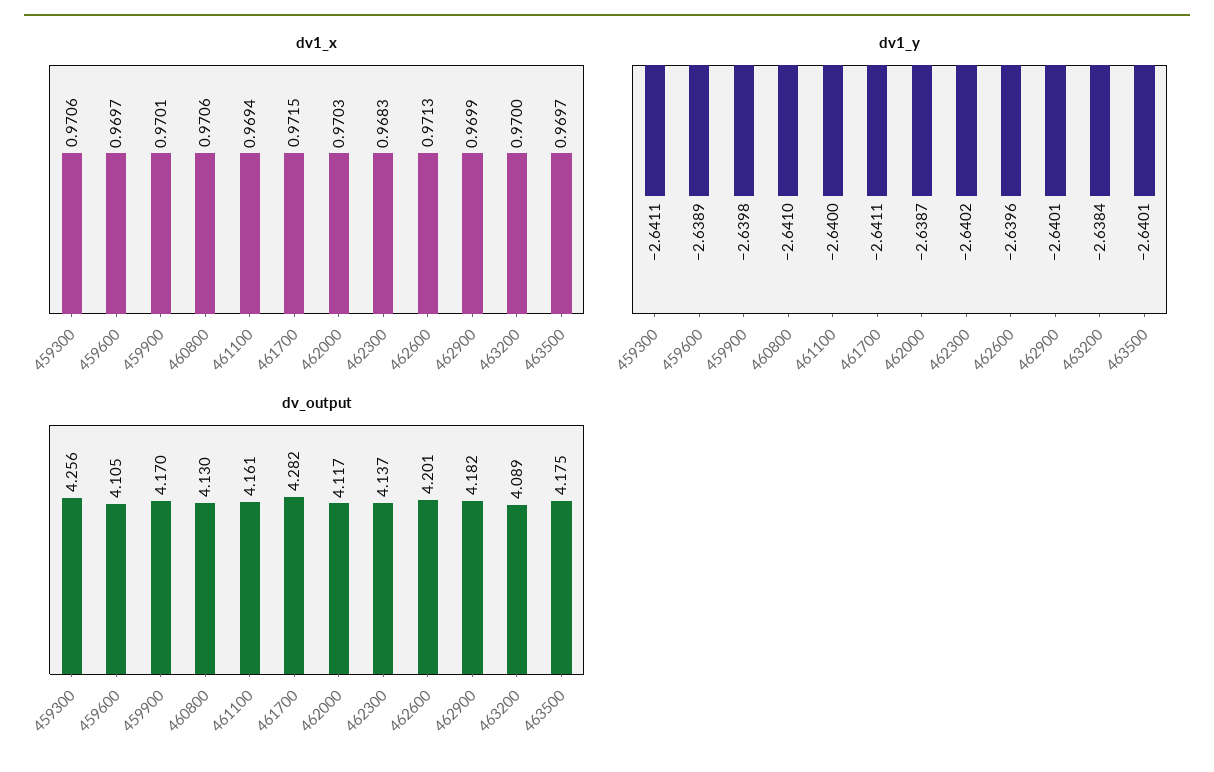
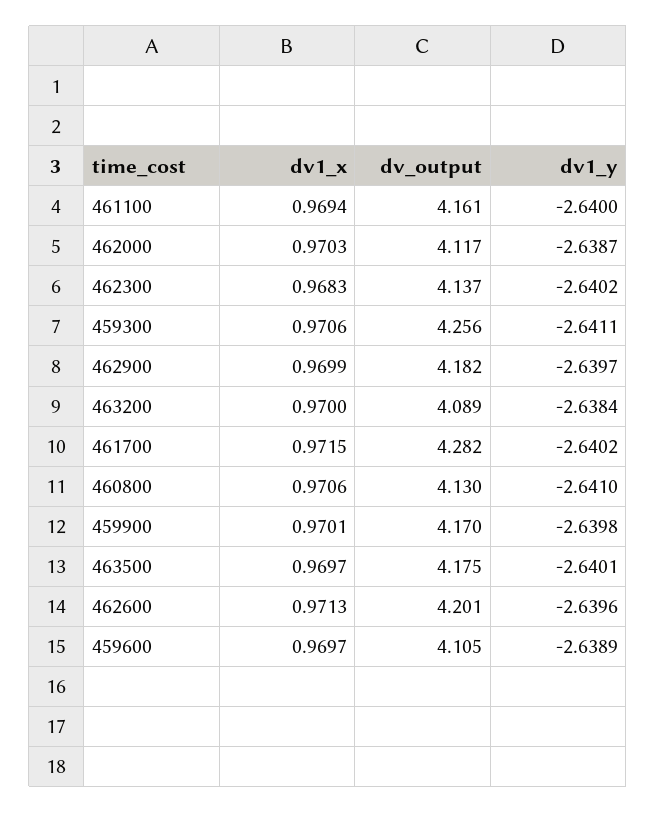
  {
    "dv1_x": {
      "459300": 0.9706,
      "459600": 0.9697,
      "459900": 0.9701,
      "460800": 0.9706,
      "461100": 0.9694,
      "461700": 0.9715,
      "462000": 0.9703,
      "462300": 0.9683,
      "462600": 0.9713,
      "462900": 0.9699,
      "463200": 0.97,
      "463500": 0.9697
    },
    "dv1_y": {
      "459300": -2.6411,
      "459600": -2.6389,
      "459900": -2.6398,
      "460800": -2.641,
      "461100": -2.64,
-     "461700": -2.6411,
+     "461700": -2.6402,
      "462000": -2.6387,
      "462300": -2.6402,
      "462600": -2.6396,
-     "462900": -2.6401,
+     "462900": -2.6397,
      "463200": -2.6384,
      "463500": -2.6401
    },
    "dv_output": {
      "459300": 4.256,
      "459600": 4.105,
      "459900": 4.17,
      "460800": 4.13,
      "461100": 4.161,
      "461700": 4.282,
      "462000": 4.117,
      "462300": 4.137,
      "462600": 4.201,
      "462900": 4.182,
      "463200": 4.089,
      "463500": 4.175
    }
  }

